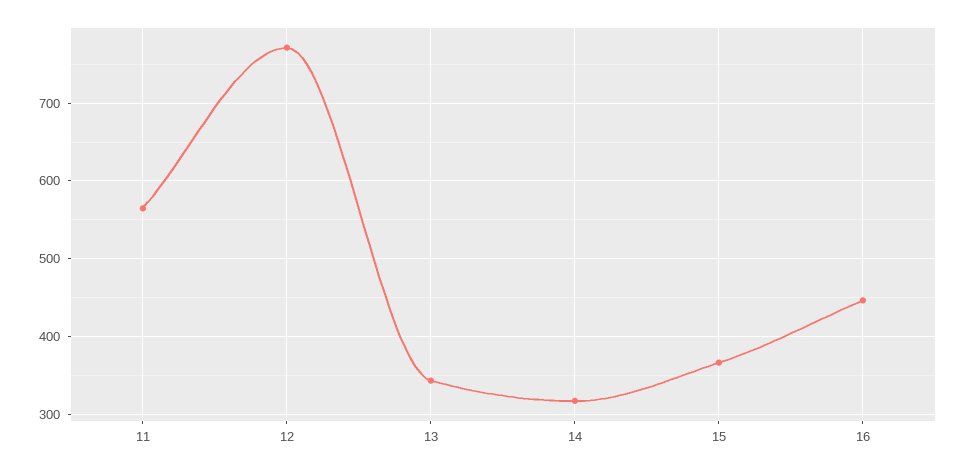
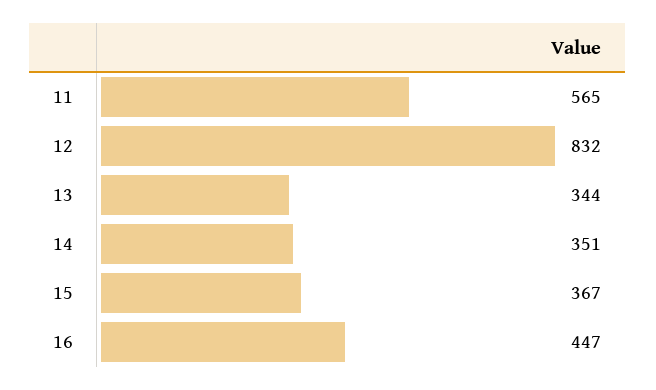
  {
    "11": 565,
-   "12": 770,
+   "12": 832,
    "13": 344,
-   "14": 320,
+   "14": 351,
    "15": 367,
    "16": 447
  }

